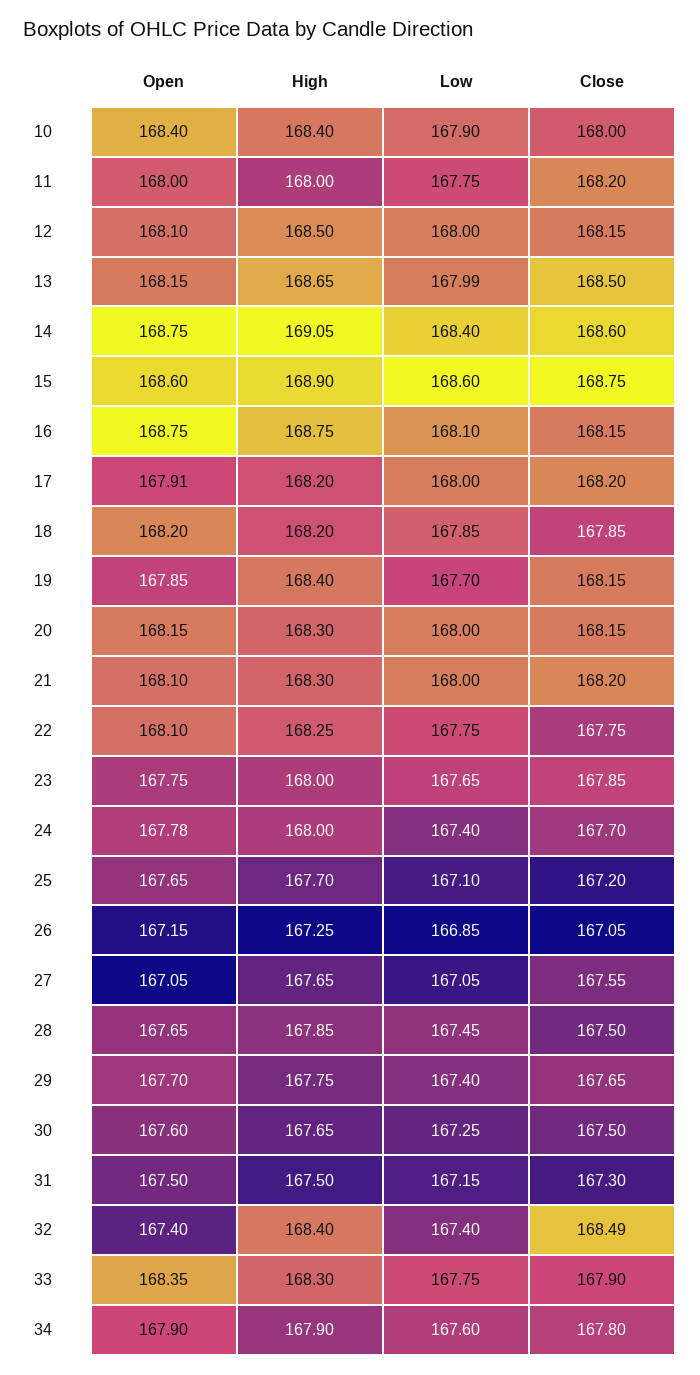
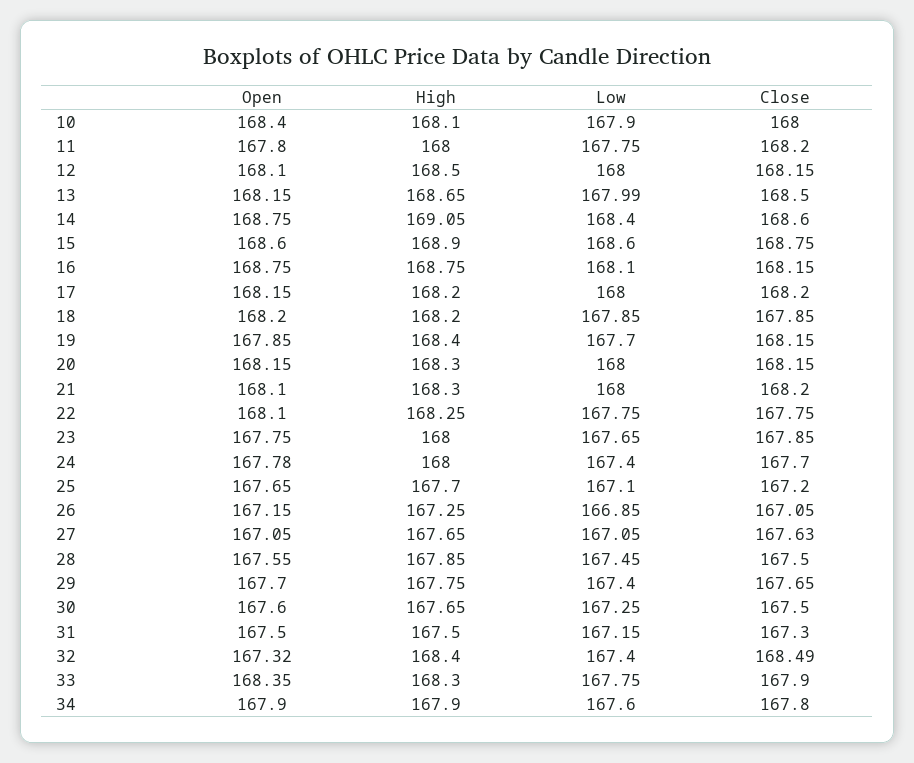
  {
    "Open": {
      "10": 168.4,
-     "11": 168,
+     "11": 167.8,
      "12": 168.1,
      "13": 168.15,
      "14": 168.75,
      "15": 168.6,
      "16": 168.75,
-     "17": 167.91,
+     "17": 168.15,
      "18": 168.2,
      "19": 167.85,
      "20": 168.15,
      "21": 168.1,
      "22": 168.1,
      "23": 167.75,
      "24": 167.78,
      "25": 167.65,
      "26": 167.15,
      "27": 167.05,
-     "28": 167.65,
+     "28": 167.55,
      "29": 167.7,
      "30": 167.6,
      "31": 167.5,
-     "32": 167.4,
+     "32": 167.32,
      "33": 168.35,
      "34": 167.9
    },
    "High": {
-     "10": 168.4,
+     "10": 168.1,
      "11": 168,
      "12": 168.5,
      "13": 168.65,
      "14": 169.05,
      "15": 168.9,
      "16": 168.75,
      "17": 168.2,
      "18": 168.2,
      "19": 168.4,
      "20": 168.3,
      "21": 168.3,
      "22": 168.25,
      "23": 168,
      "24": 168,
      "25": 167.7,
      "26": 167.25,
      "27": 167.65,
      "28": 167.85,
      "29": 167.75,
      "30": 167.65,
      "31": 167.5,
      "32": 168.4,
      "33": 168.3,
      "34": 167.9
    },
    "Low": {
      "10": 167.9,
      "11": 167.75,
      "12": 168,
      "13": 167.99,
      "14": 168.4,
      "15": 168.6,
      "16": 168.1,
      "17": 168,
      "18": 167.85,
      "19": 167.7,
      "20": 168,
      "21": 168,
      "22": 167.75,
      "23": 167.65,
      "24": 167.4,
      "25": 167.1,
      "26": 166.85,
      "27": 167.05,
      "28": 167.45,
      "29": 167.4,
      "30": 167.25,
      "31": 167.15,
      "32": 167.4,
      "33": 167.75,
      "34": 167.6
    },
    "Close": {
      "10": 168,
      "11": 168.2,
      "12": 168.15,
      "13": 168.5,
      "14": 168.6,
      "15": 168.75,
      "16": 168.15,
      "17": 168.2,
      "18": 167.85,
      "19": 168.15,
      "20": 168.15,
      "21": 168.2,
      "22": 167.75,
      "23": 167.85,
      "24": 167.7,
      "25": 167.2,
      "26": 167.05,
-     "27": 167.55,
+     "27": 167.63,
      "28": 167.5,
      "29": 167.65,
      "30": 167.5,
      "31": 167.3,
      "32": 168.49,
      "33": 167.9,
      "34": 167.8
    }
  }

